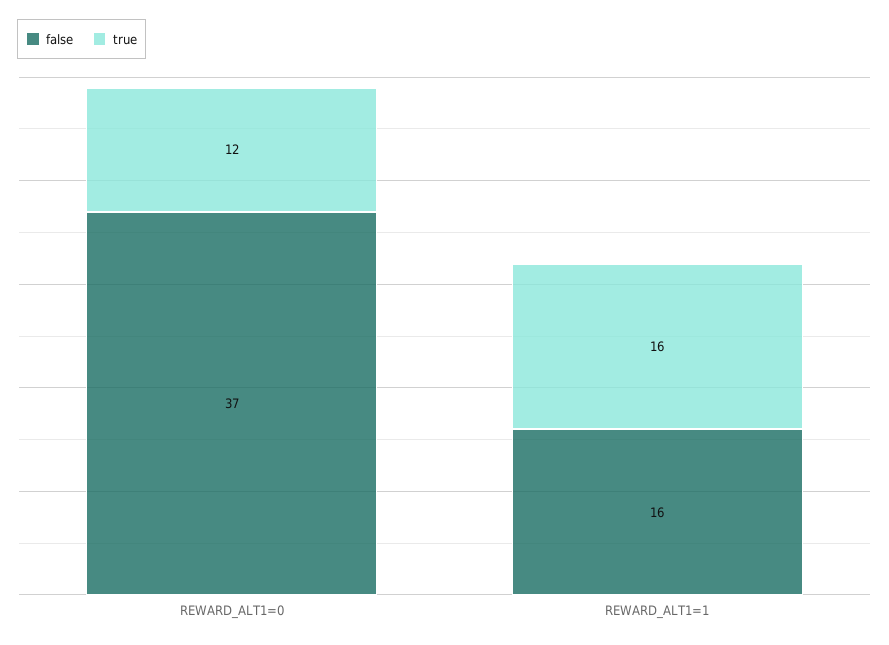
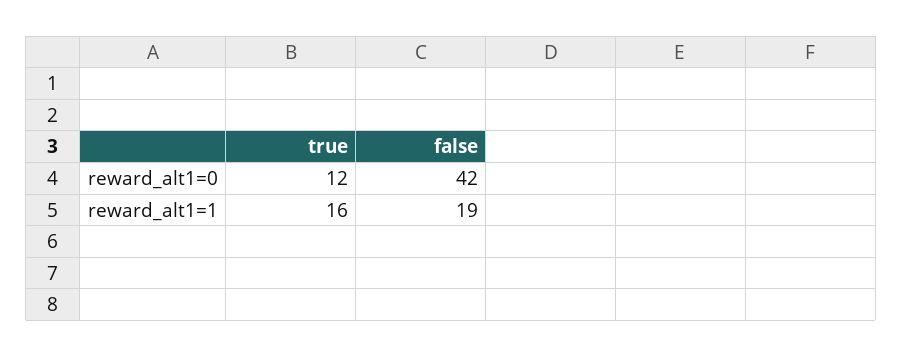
  {
    "false": {
-     "REWARD_ALT1=0": 37,
+     "REWARD_ALT1=0": 42,
-     "REWARD_ALT1=1": 16
+     "REWARD_ALT1=1": 19
    },
    "true": {
      "REWARD_ALT1=0": 12,
      "REWARD_ALT1=1": 16
    }
  }

